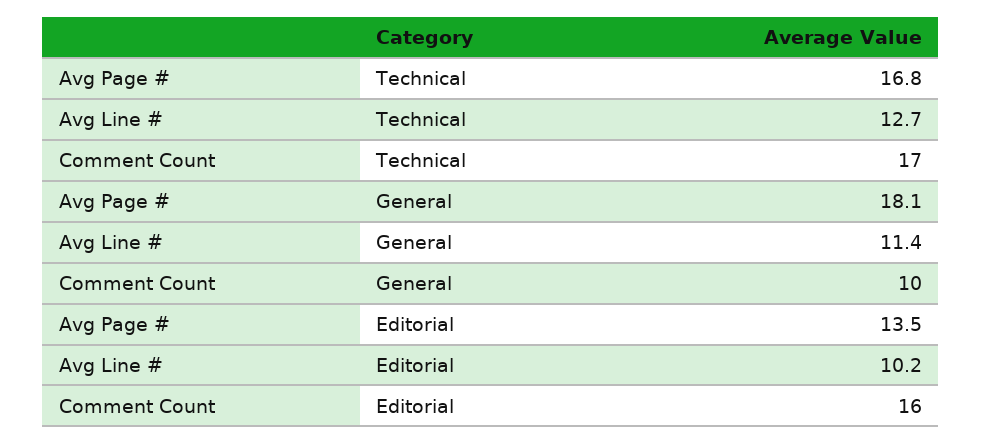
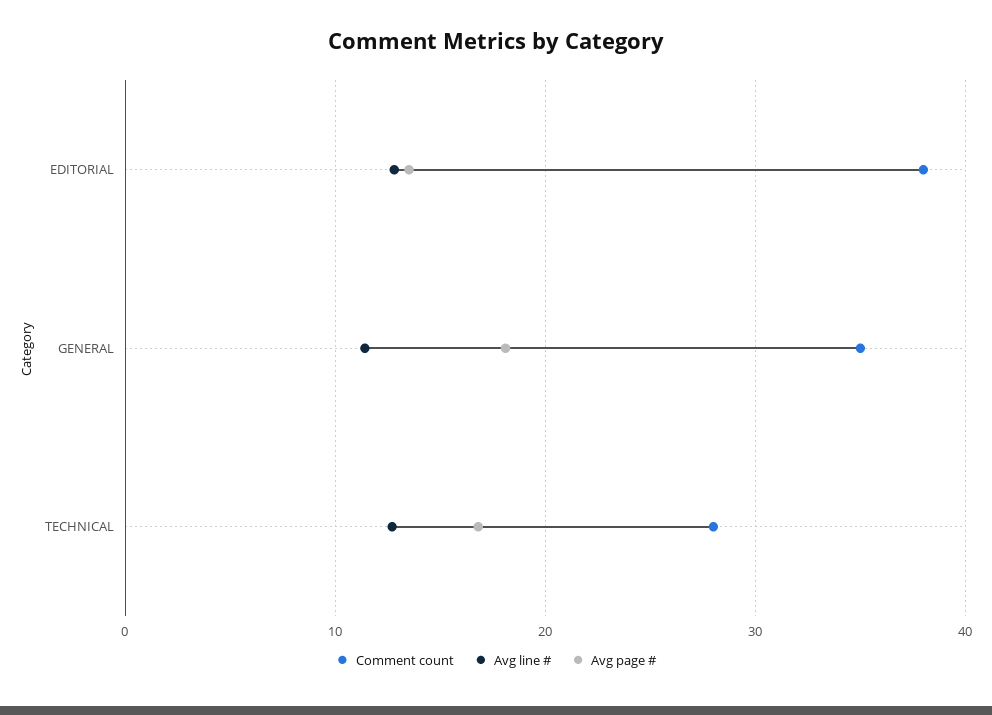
  {
    "Avg Page #": {
      "Technical": 16.8,
      "General": 18.1,
      "Editorial": 13.5
    },
    "Avg Line #": {
      "Technical": 12.7,
      "General": 11.4,
-     "Editorial": 10.2
+     "Editorial": 13
    },
    "Comment Count": {
-     "Technical": 17,
+     "Technical": 28,
-     "General": 10,
+     "General": 35,
-     "Editorial": 16
+     "Editorial": 38
    }
  }

